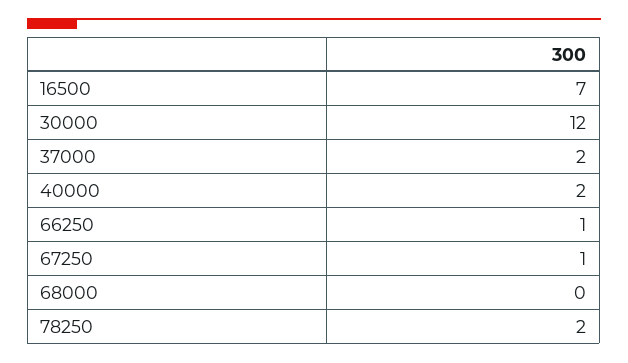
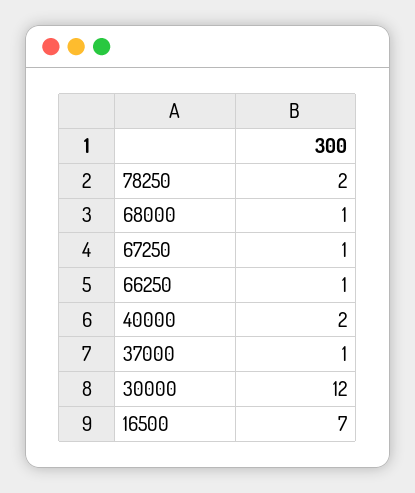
  {
    "16500": 7,
    "30000": 12,
-   "37000": 2,
+   "37000": 1,
    "40000": 2,
    "66250": 1,
    "67250": 1,
-   "68000": 0,
+   "68000": 1,
    "78250": 2
  }

